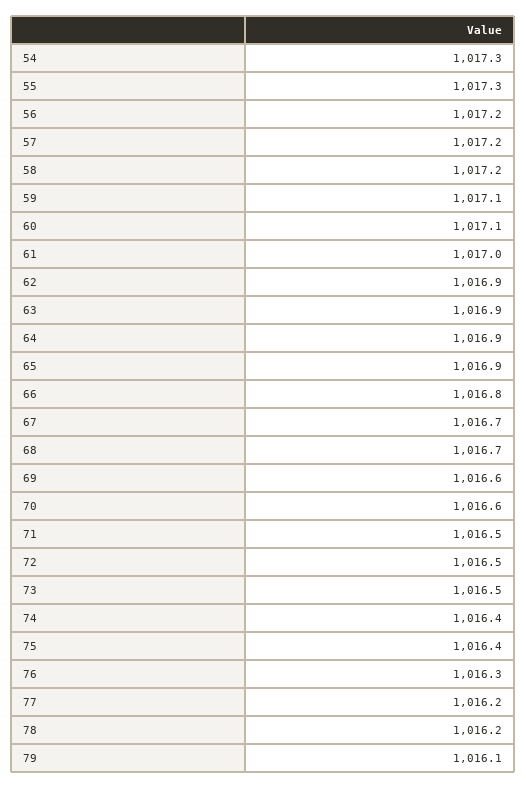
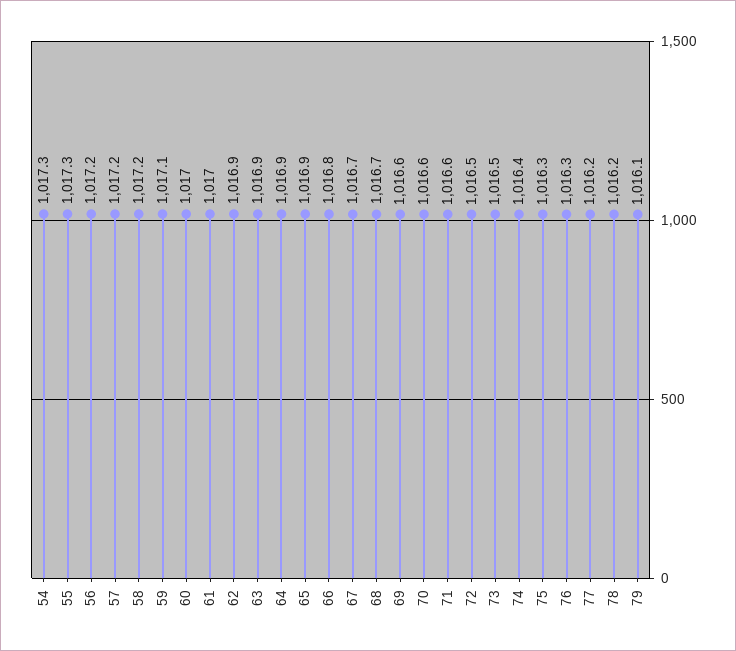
  {
    "54": 1017.3,
    "55": 1017.3,
    "56": 1017.2,
    "57": 1017.2,
    "58": 1017.2,
    "59": 1017.1,
-   "60": 1017.1,
+   "60": 1017,
    "61": 1017,
    "62": 1016.9,
    "63": 1016.9,
    "64": 1016.9,
    "65": 1016.9,
    "66": 1016.8,
    "67": 1016.7,
    "68": 1016.7,
    "69": 1016.6,
    "70": 1016.6,
-   "71": 1016.5,
+   "71": 1016.6,
    "72": 1016.5,
    "73": 1016.5,
    "74": 1016.4,
-   "75": 1016.4,
+   "75": 1016.3,
    "76": 1016.3,
    "77": 1016.2,
    "78": 1016.2,
    "79": 1016.1
  }

